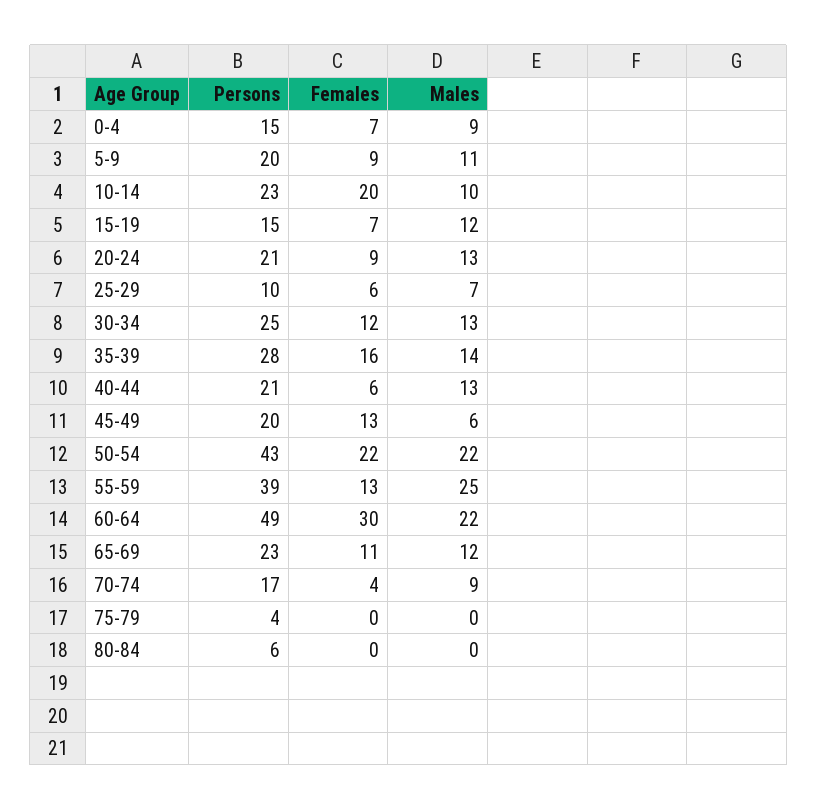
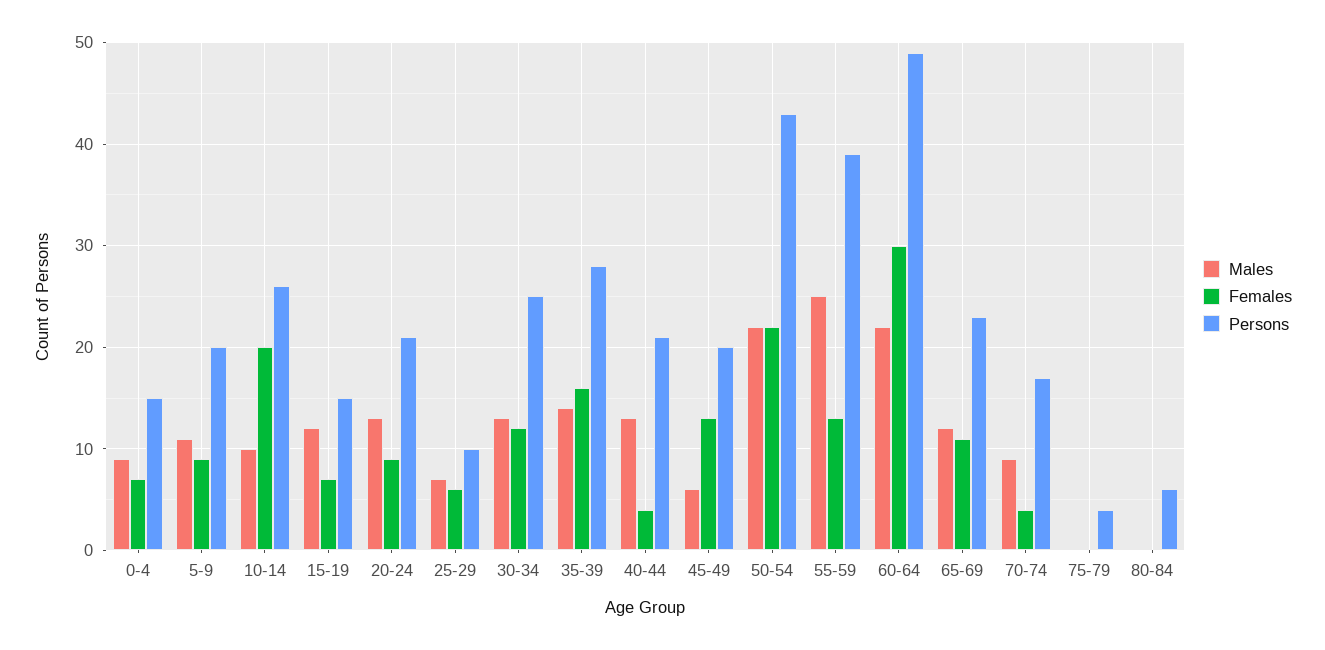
  {
    "Persons": {
      "0-4": 15,
      "5-9": 20,
-     "10-14": 23,
+     "10-14": 26,
      "15-19": 15,
      "20-24": 21,
      "25-29": 10,
      "30-34": 25,
      "35-39": 28,
      "40-44": 21,
      "45-49": 20,
      "50-54": 43,
      "55-59": 39,
      "60-64": 49,
      "65-69": 23,
      "70-74": 17,
      "75-79": 4,
      "80-84": 6
    },
    "Females": {
      "0-4": 7,
      "5-9": 9,
      "10-14": 20,
      "15-19": 7,
      "20-24": 9,
      "25-29": 6,
      "30-34": 12,
      "35-39": 16,
-     "40-44": 6,
+     "40-44": 4,
      "45-49": 13,
      "50-54": 22,
      "55-59": 13,
      "60-64": 30,
      "65-69": 11,
      "70-74": 4,
      "75-79": 0,
      "80-84": 0
    },
    "Males": {
      "0-4": 9,
      "5-9": 11,
      "10-14": 10,
      "15-19": 12,
      "20-24": 13,
      "25-29": 7,
      "30-34": 13,
      "35-39": 14,
      "40-44": 13,
      "45-49": 6,
      "50-54": 22,
      "55-59": 25,
      "60-64": 22,
      "65-69": 12,
      "70-74": 9,
      "75-79": 0,
      "80-84": 0
    }
  }

